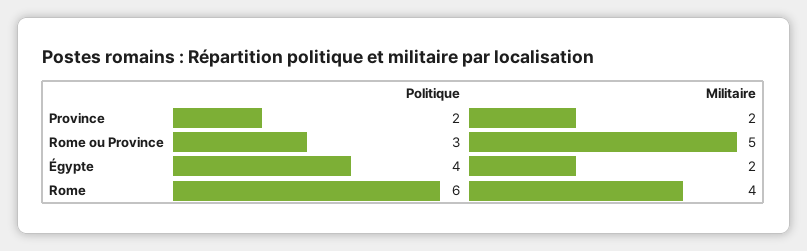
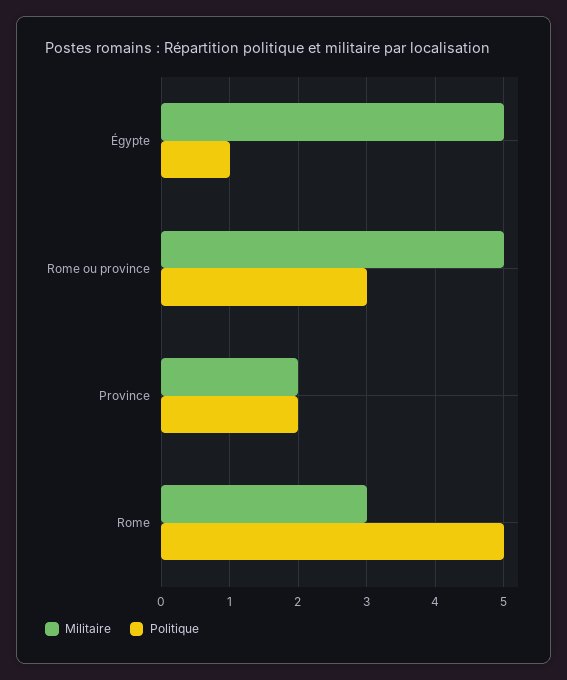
  {
    "Politique": {
      "Province": 2,
      "Rome ou Province": 3,
-     "Égypte": 4,
+     "Égypte": 1,
-     "Rome": 6
+     "Rome": 5
    },
    "Militaire": {
      "Province": 2,
      "Rome ou Province": 5,
-     "Égypte": 2,
+     "Égypte": 5,
-     "Rome": 4
+     "Rome": 3
    }
  }

